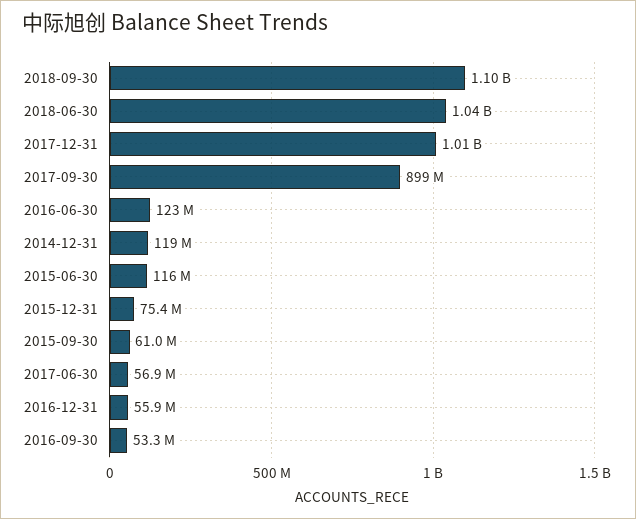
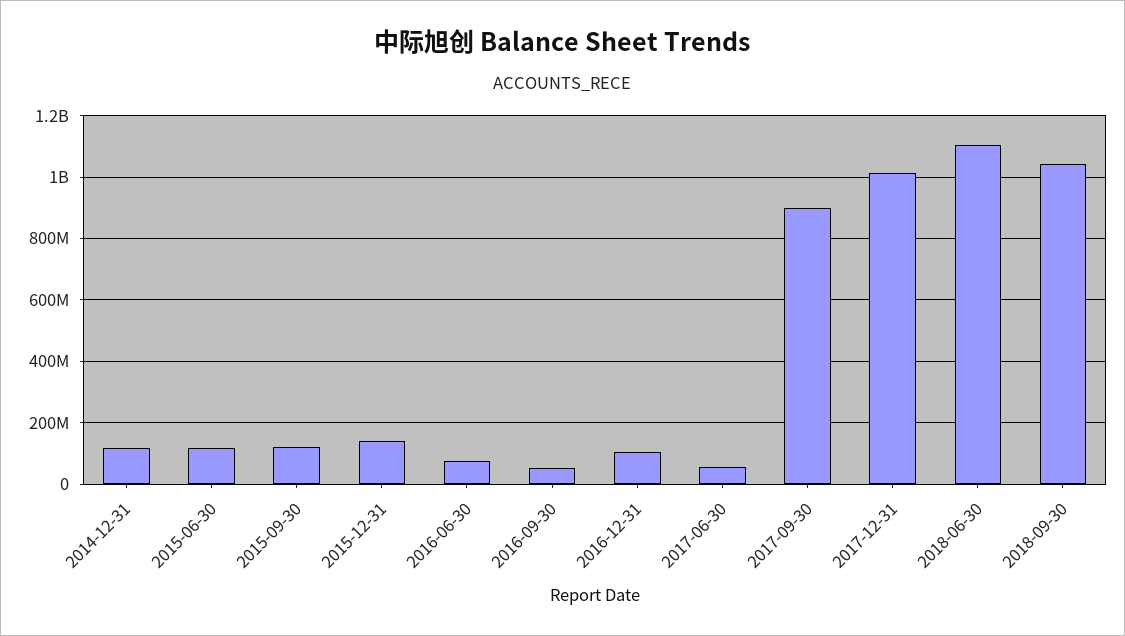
  {
-   "2018-09-30": 1100000000,
+   "2018-09-30": 1040000000,
-   "2018-06-30": 1040000000,
+   "2018-06-30": 1100000000,
    "2017-12-31": 1010000000,
    "2017-09-30": 899000000,
-   "2016-06-30": 123000000,
+   "2016-06-30": 80000000,
    "2014-12-31": 119000000,
    "2015-06-30": 116000000,
-   "2015-12-31": 75400000,
+   "2015-12-31": 140000000,
-   "2015-09-30": 61000000,
+   "2015-09-30": 120000000,
    "2017-06-30": 56900000,
-   "2016-12-31": 55900000,
+   "2016-12-31": 100000000,
    "2016-09-30": 53300000
  }

